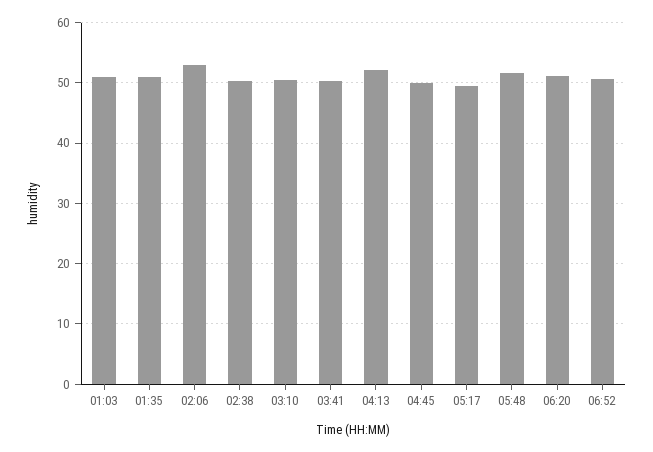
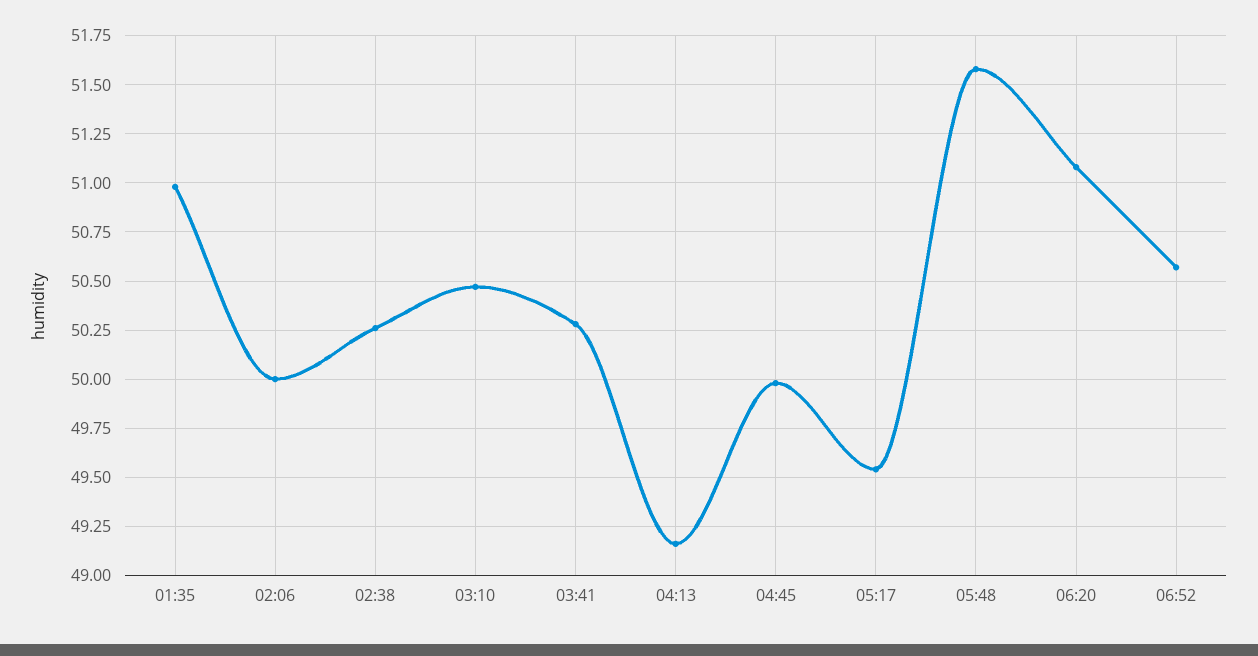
  {
-   "01:03": 51,
    "01:35": 51,
-   "02:06": 53,
+   "02:06": 50,
    "02:38": 50.25,
    "03:10": 50.45,
    "03:41": 50.3,
-   "04:13": 52,
+   "04:13": 49.15,
    "04:45": 50,
    "05:17": 49.55,
    "05:48": 51.6,
    "06:20": 51.1,
    "06:52": 50.55
  }

